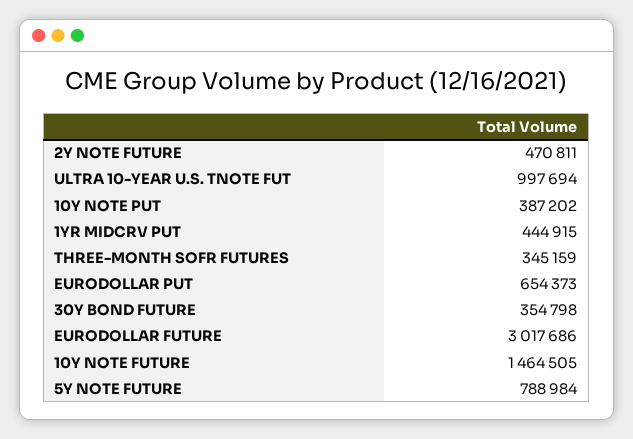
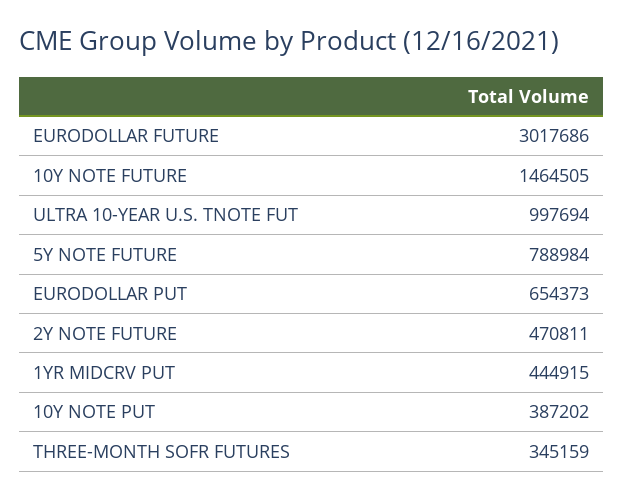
  {
    "2Y NOTE FUTURE": 470811,
    "ULTRA 10-YEAR U.S. TNOTE FUT": 997694,
    "10Y NOTE PUT": 387202,
    "1YR MIDCRV PUT": 444915,
    "THREE-MONTH SOFR FUTURES": 345159,
    "EURODOLLAR PUT": 654373,
-   "30Y BOND FUTURE": 354798,
    "EURODOLLAR FUTURE": 3017686,
    "10Y NOTE FUTURE": 1464505,
    "5Y NOTE FUTURE": 788984
  }

